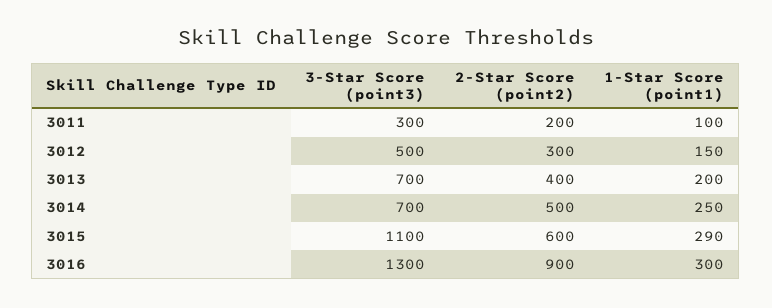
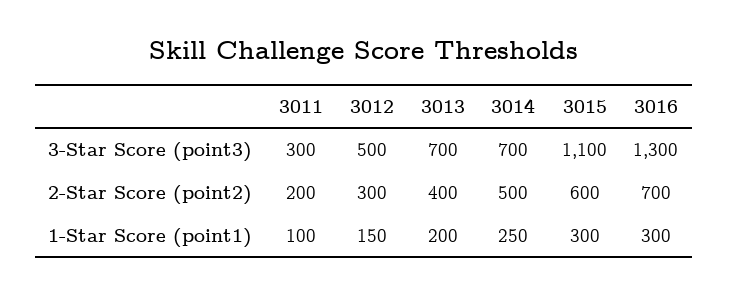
  {
    "3-Star Score (point3)": {
      "3011": 300,
      "3012": 500,
      "3013": 700,
      "3014": 700,
      "3015": 1100,
      "3016": 1300
    },
    "2-Star Score (point2)": {
      "3011": 200,
      "3012": 300,
      "3013": 400,
      "3014": 500,
      "3015": 600,
-     "3016": 900
+     "3016": 700
    },
    "1-Star Score (point1)": {
      "3011": 100,
      "3012": 150,
      "3013": 200,
      "3014": 250,
-     "3015": 290,
+     "3015": 300,
      "3016": 300
    }
  }

